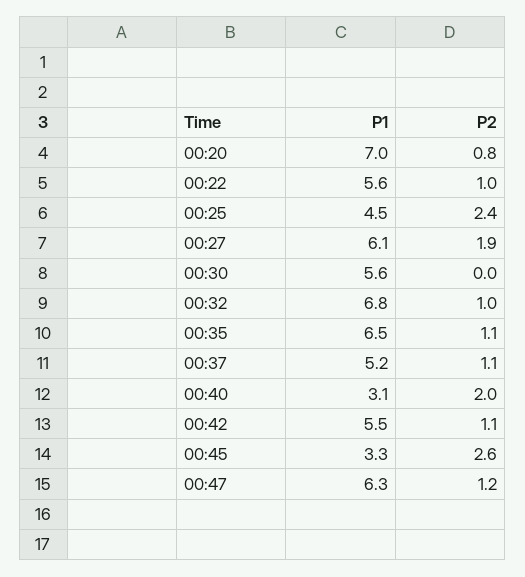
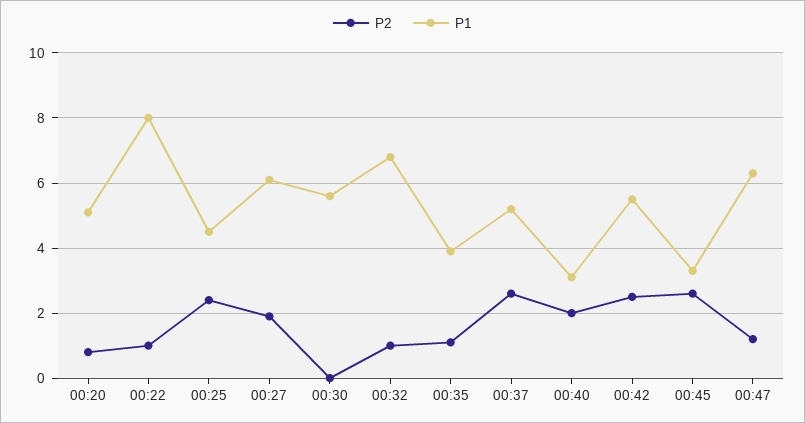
  {
    "P1": {
-     "00:20": 7,
+     "00:20": 5,
-     "00:22": 5.6,
+     "00:22": 8,
      "00:25": 4.5,
      "00:27": 6.1,
      "00:30": 5.6,
      "00:32": 6.8,
-     "00:35": 6.5,
+     "00:35": 4,
      "00:37": 5.2,
      "00:40": 3.1,
      "00:42": 5.5,
      "00:45": 3.3,
      "00:47": 6.3
    },
    "P2": {
      "00:20": 0.8,
      "00:22": 1,
      "00:25": 2.4,
      "00:27": 1.9,
      "00:30": 0,
      "00:32": 1,
      "00:35": 1.1,
-     "00:37": 1.1,
+     "00:37": 2.5,
      "00:40": 2,
-     "00:42": 1.1,
+     "00:42": 2.5,
      "00:45": 2.6,
      "00:47": 1.2
    }
  }

